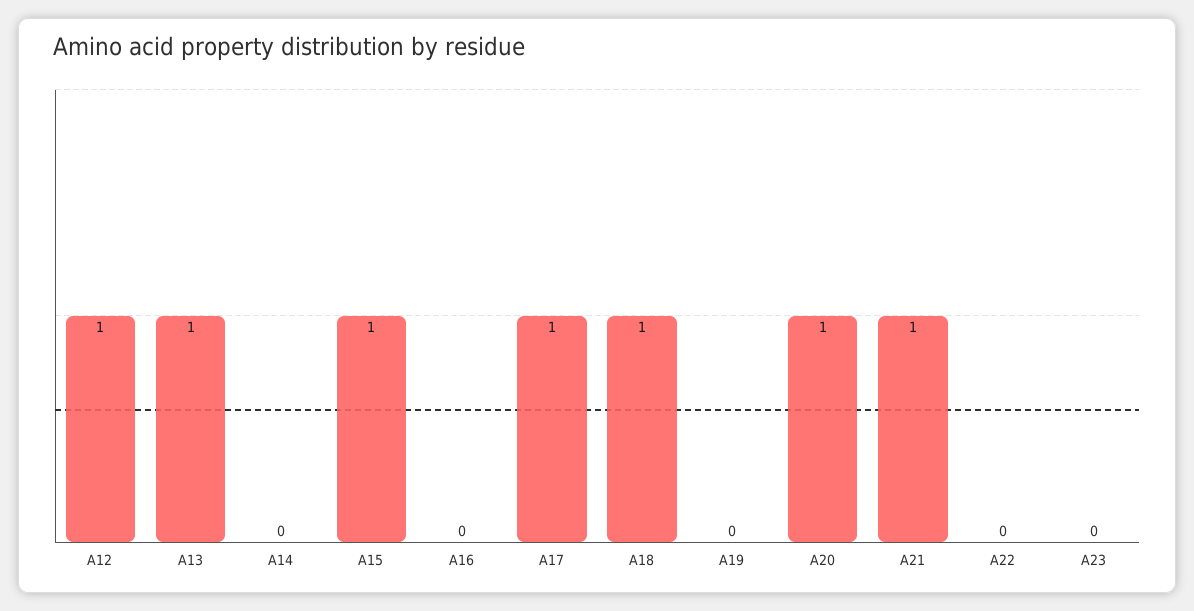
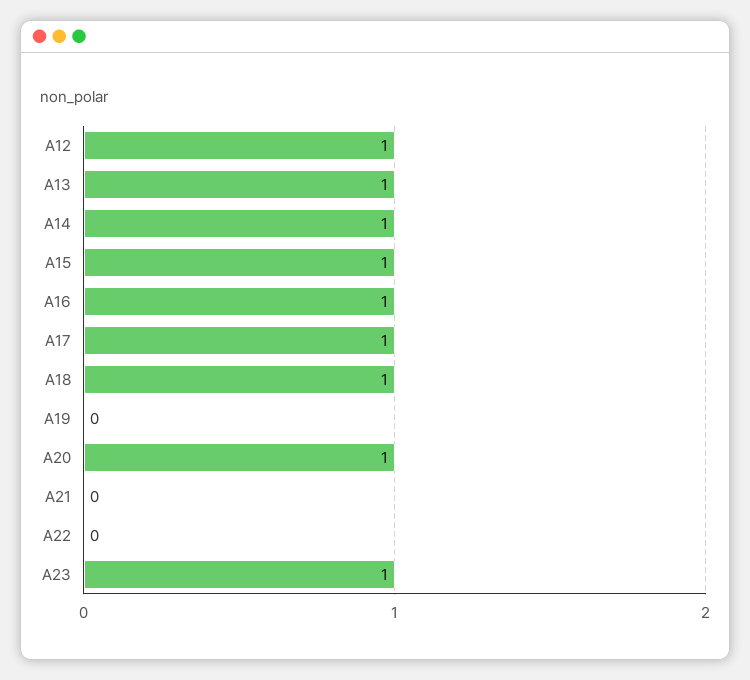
  {
    "A12": 1,
    "A13": 1,
-   "A14": 0,
+   "A14": 1,
    "A15": 1,
-   "A16": 0,
+   "A16": 1,
    "A17": 1,
    "A18": 1,
    "A19": 0,
    "A20": 1,
-   "A21": 1,
+   "A21": 0,
    "A22": 0,
-   "A23": 0
+   "A23": 1
  }

